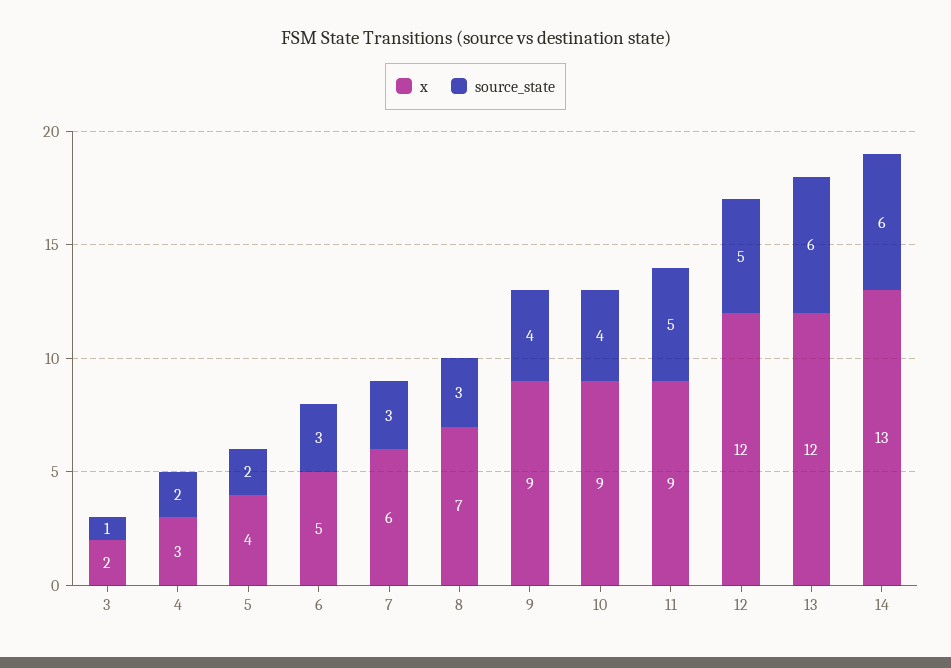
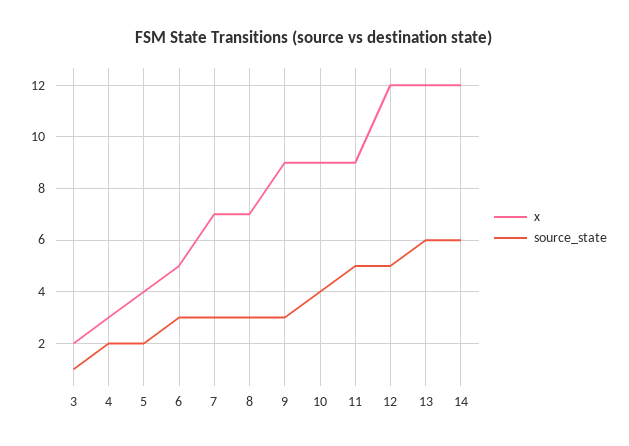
  {
    "x": {
      "3": 2,
      "4": 3,
      "5": 4,
      "6": 5,
-     "7": 6,
+     "7": 7,
      "8": 7,
      "9": 9,
      "10": 9,
      "11": 9,
      "12": 12,
      "13": 12,
-     "14": 13
+     "14": 12
    },
    "source_state": {
      "3": 1,
      "4": 2,
      "5": 2,
      "6": 3,
      "7": 3,
      "8": 3,
-     "9": 4,
+     "9": 3,
      "10": 4,
      "11": 5,
      "12": 5,
      "13": 6,
      "14": 6
    }
  }

